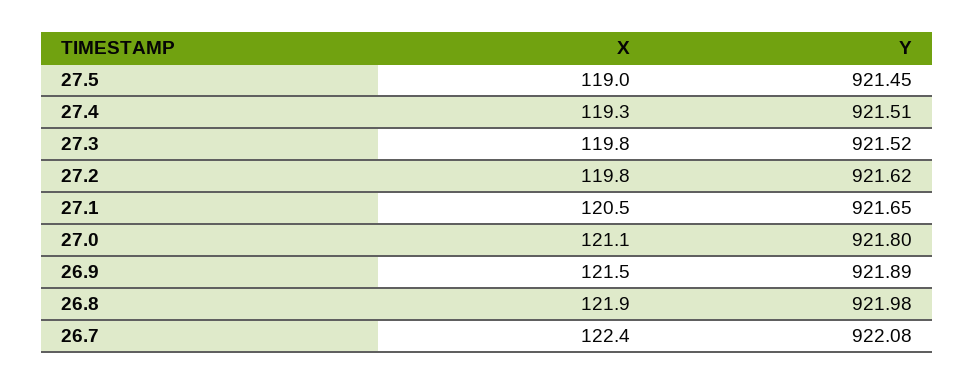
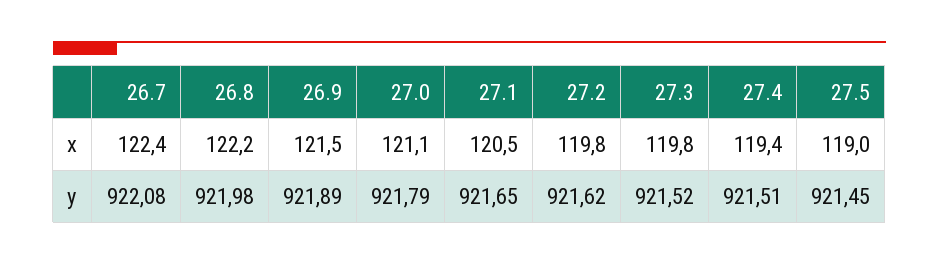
  {
    "X": {
      "27.5": 119,
-     "27.4": 119.3,
+     "27.4": 119.4,
      "27.3": 119.8,
      "27.2": 119.8,
      "27.1": 120.5,
      "27.0": 121.1,
      "26.9": 121.5,
-     "26.8": 121.9,
+     "26.8": 122.2,
      "26.7": 122.4
    },
    "Y": {
      "27.5": 921.45,
      "27.4": 921.51,
      "27.3": 921.52,
      "27.2": 921.62,
      "27.1": 921.65,
-     "27.0": 921.8,
+     "27.0": 921.79,
      "26.9": 921.89,
      "26.8": 921.98,
      "26.7": 922.08
    }
  }

